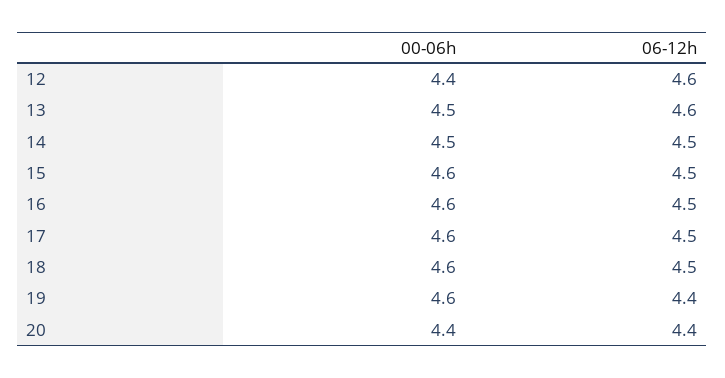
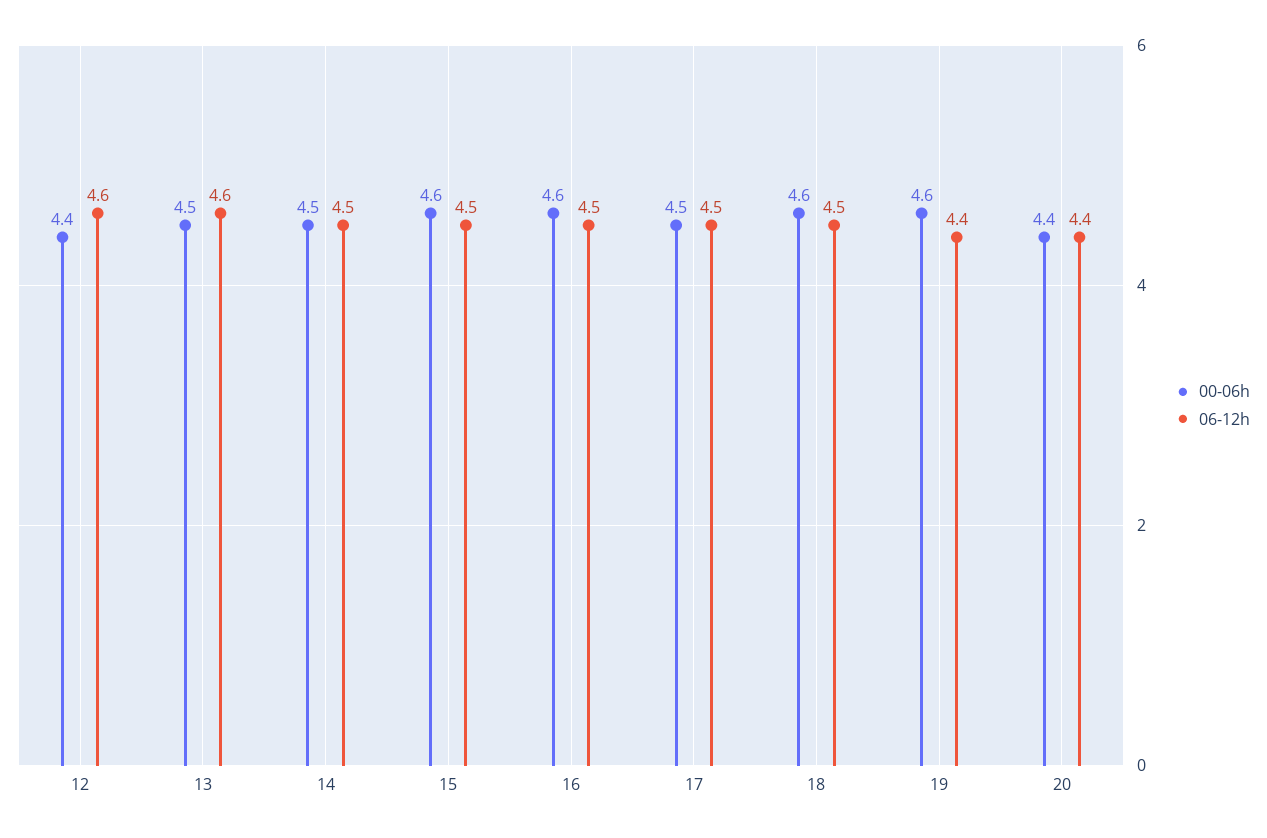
  {
    "00-06h": {
      "12": 4.4,
      "13": 4.5,
      "14": 4.5,
      "15": 4.6,
      "16": 4.6,
-     "17": 4.6,
+     "17": 4.5,
      "18": 4.6,
      "19": 4.6,
      "20": 4.4
    },
    "06-12h": {
      "12": 4.6,
      "13": 4.6,
      "14": 4.5,
      "15": 4.5,
      "16": 4.5,
      "17": 4.5,
      "18": 4.5,
      "19": 4.4,
      "20": 4.4
    }
  }

